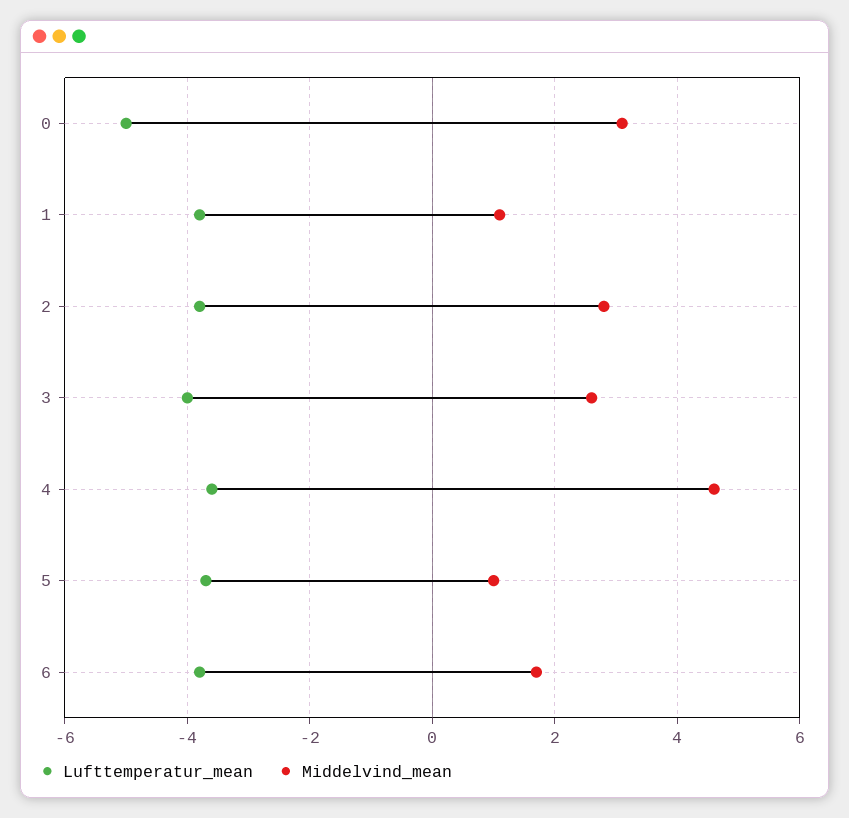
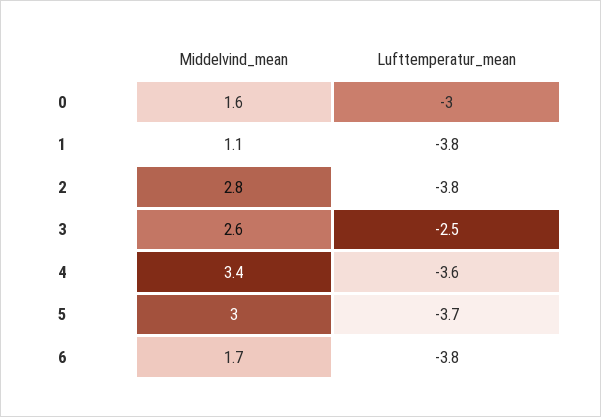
  {
    "Lufttemperatur_mean": {
-     "0": -5,
+     "0": -3,
      "1": -3.8,
      "2": -3.8,
-     "3": -4,
+     "3": -2.5,
      "4": -3.6,
      "5": -3.7,
      "6": -3.8
    },
    "Middelvind_mean": {
-     "0": 3,
+     "0": 1.6,
      "1": 1.1,
      "2": 2.8,
      "3": 2.6,
-     "4": 4.5,
+     "4": 3.4,
-     "5": 1,
+     "5": 3,
      "6": 1.7
    }
  }

